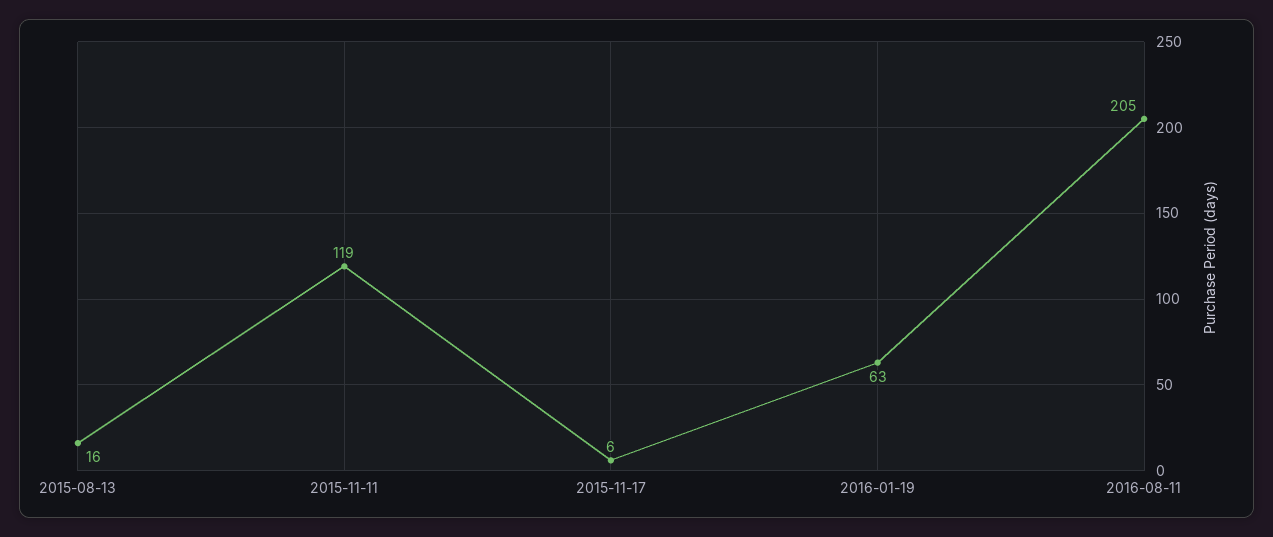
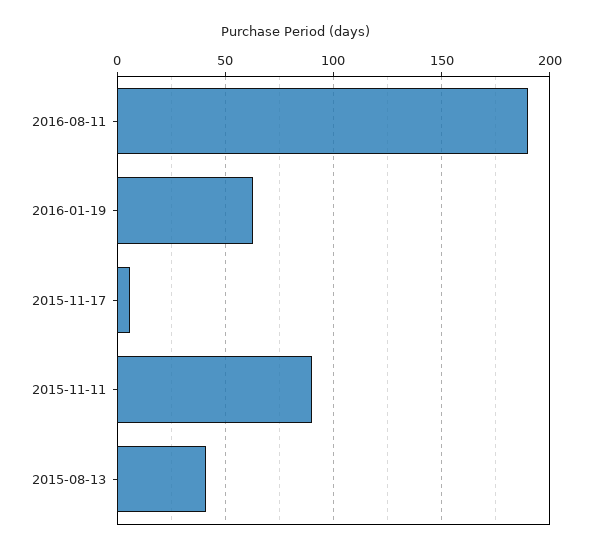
  {
-   "2015-08-13": 16,
+   "2015-08-13": 40,
-   "2015-11-11": 119,
+   "2015-11-11": 90,
    "2015-11-17": 6,
    "2016-01-19": 63,
-   "2016-08-11": 205
+   "2016-08-11": 190
  }

